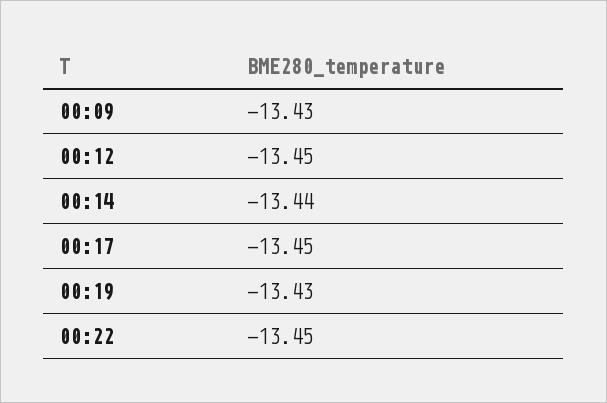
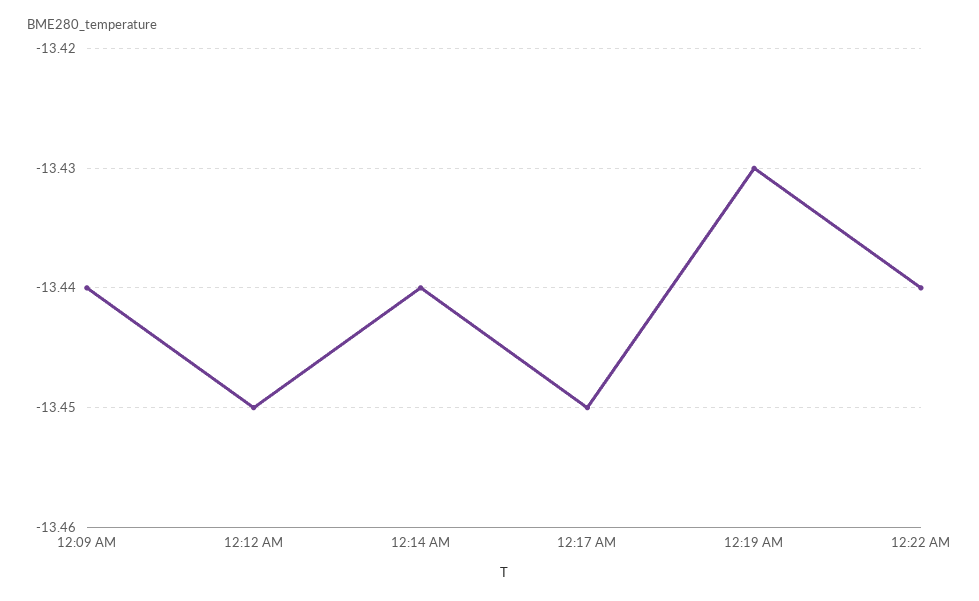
  {
-   "00:09": -13.43,
+   "00:09": -13.44,
    "00:12": -13.45,
    "00:14": -13.44,
    "00:17": -13.45,
    "00:19": -13.43,
-   "00:22": -13.45
+   "00:22": -13.44
  }

